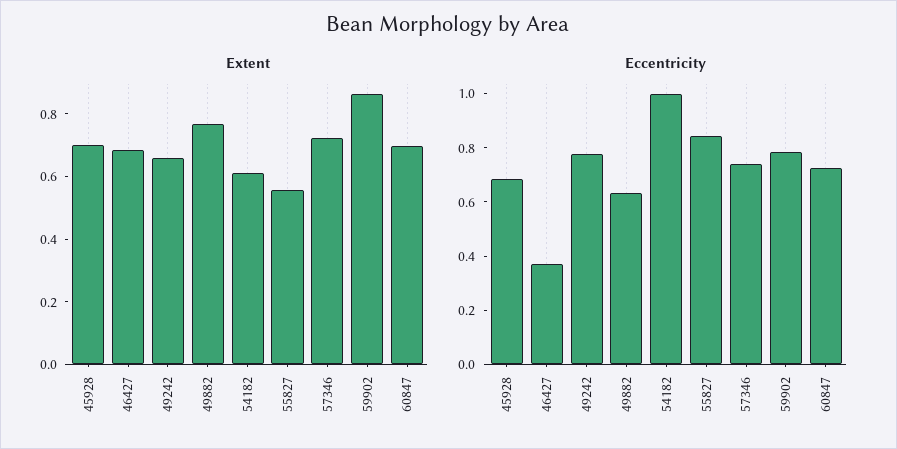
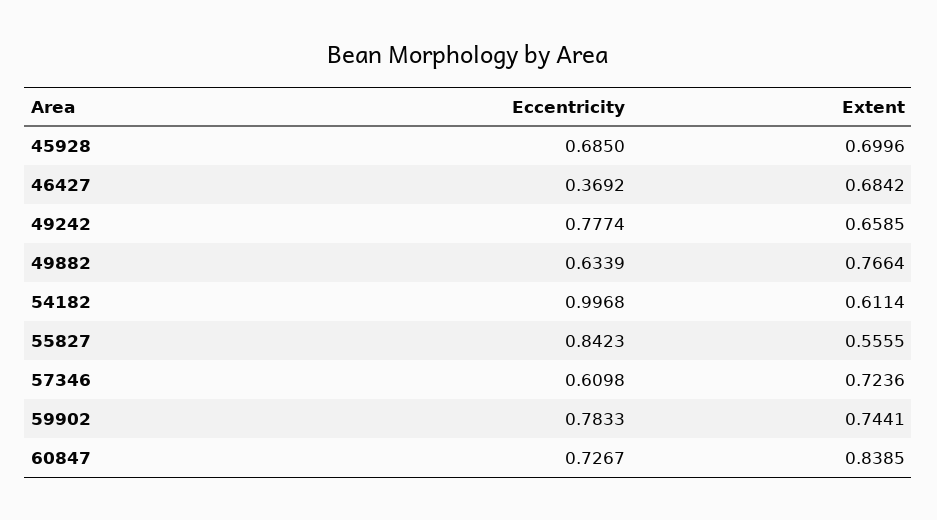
  {
    "Extent": {
      "45928": 0.6996,
      "46427": 0.6842,
      "49242": 0.6585,
      "49882": 0.7664,
      "54182": 0.6114,
      "55827": 0.5555,
      "57346": 0.7236,
-     "59902": 0.85,
+     "59902": 0.7441,
-     "60847": 0.7
+     "60847": 0.8385
    },
    "Eccentricity": {
      "45928": 0.685,
      "46427": 0.3692,
      "49242": 0.7774,
      "49882": 0.6339,
      "54182": 0.9968,
      "55827": 0.8423,
-     "57346": 0.75,
+     "57346": 0.6098,
      "59902": 0.7833,
      "60847": 0.7267
    }
  }

